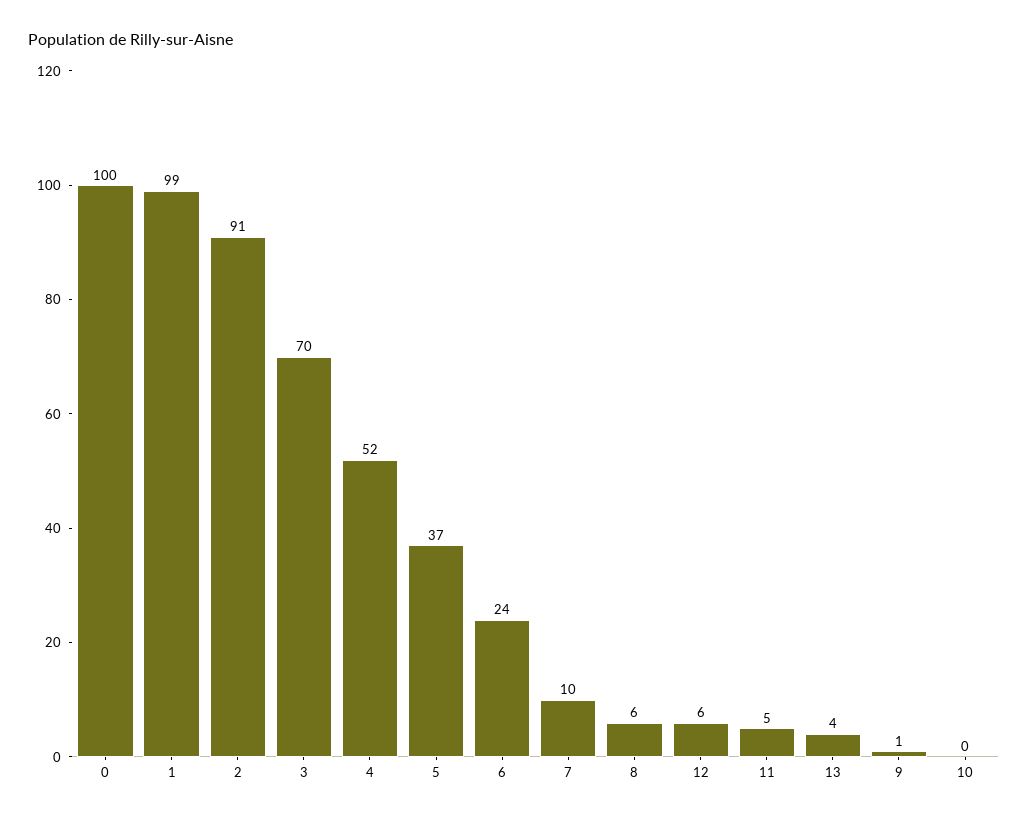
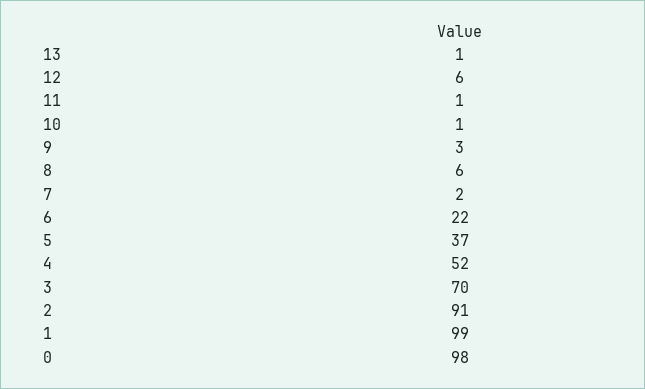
  {
-   "0": 100,
+   "0": 98,
    "1": 99,
    "2": 91,
    "3": 70,
    "4": 52,
    "5": 37,
-   "6": 24,
+   "6": 22,
-   "7": 10,
+   "7": 2,
    "8": 6,
    "12": 6,
-   "11": 5,
+   "11": 1,
-   "13": 4,
+   "13": 1,
-   "9": 1,
+   "9": 3,
-   "10": 0
+   "10": 1
  }

